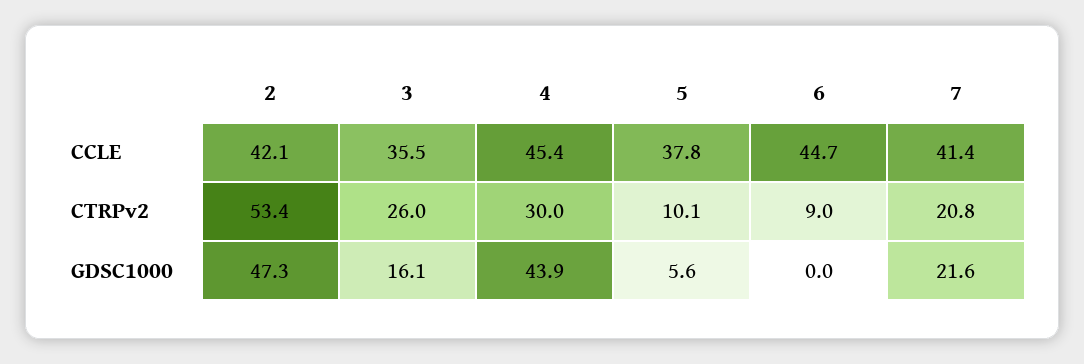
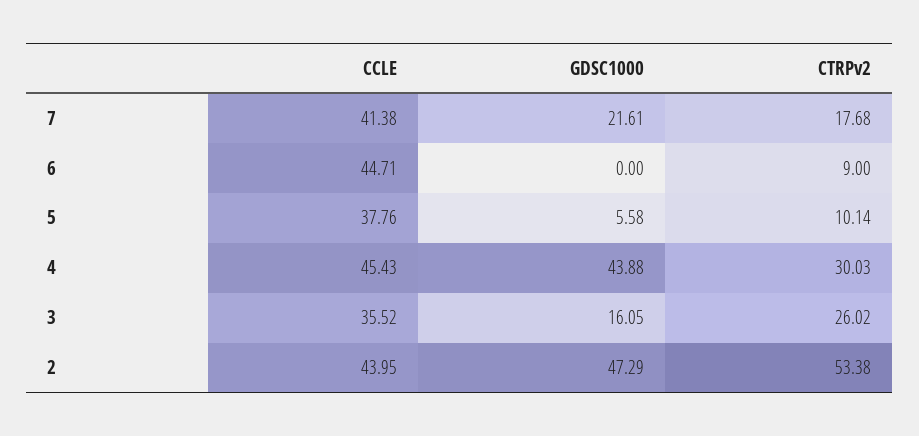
  {
    "2": {
-     "CCLE": 42.1,
+     "CCLE": 43.95,
      "CTRPv2": 53.38,
      "GDSC1000": 47.29
    },
    "3": {
      "CCLE": 35.52,
      "CTRPv2": 26.02,
      "GDSC1000": 16.05
    },
    "4": {
      "CCLE": 45.43,
      "CTRPv2": 30.03,
      "GDSC1000": 43.88
    },
    "5": {
      "CCLE": 37.76,
      "CTRPv2": 10.14,
      "GDSC1000": 5.58
    },
    "6": {
      "CCLE": 44.71,
      "CTRPv2": 9,
      "GDSC1000": 0
    },
    "7": {
      "CCLE": 41.38,
-     "CTRPv2": 20.8,
+     "CTRPv2": 17.68,
      "GDSC1000": 21.61
    }
  }

